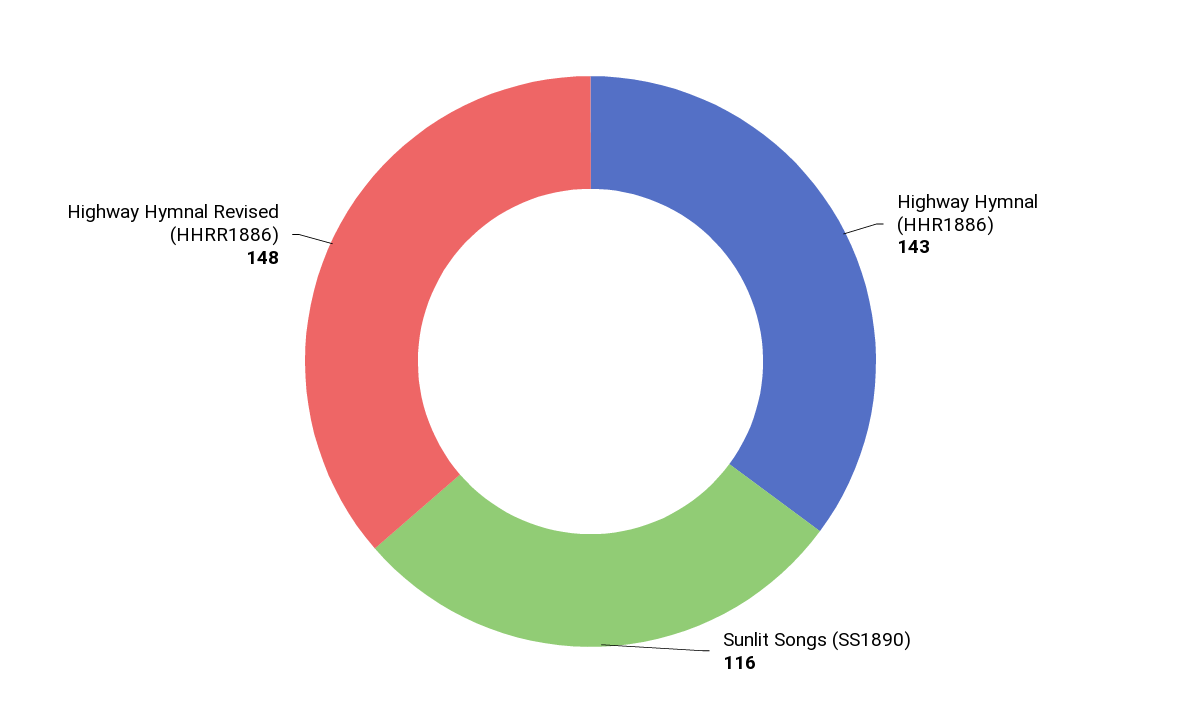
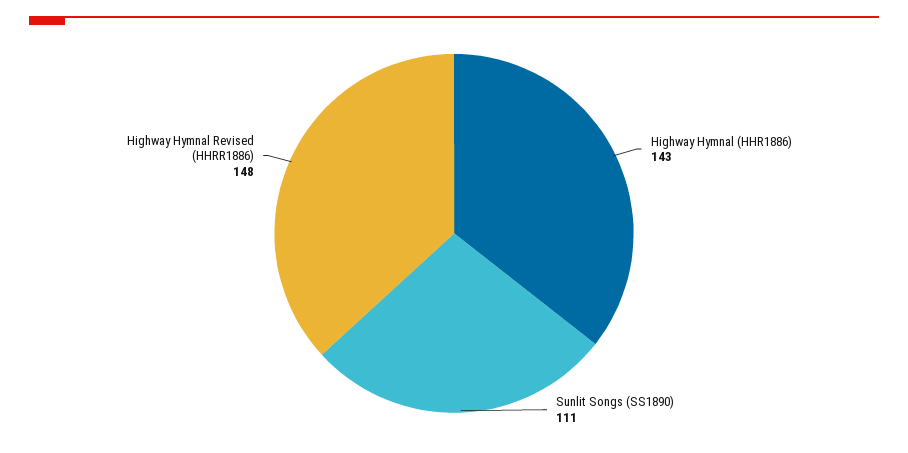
  {
    "Highway Hymnal (HHR1886)": 143,
-   "Sunlit Songs (SS1890)": 116,
+   "Sunlit Songs (SS1890)": 111,
    "Highway Hymnal Revised (HHRR1886)": 148
  }

